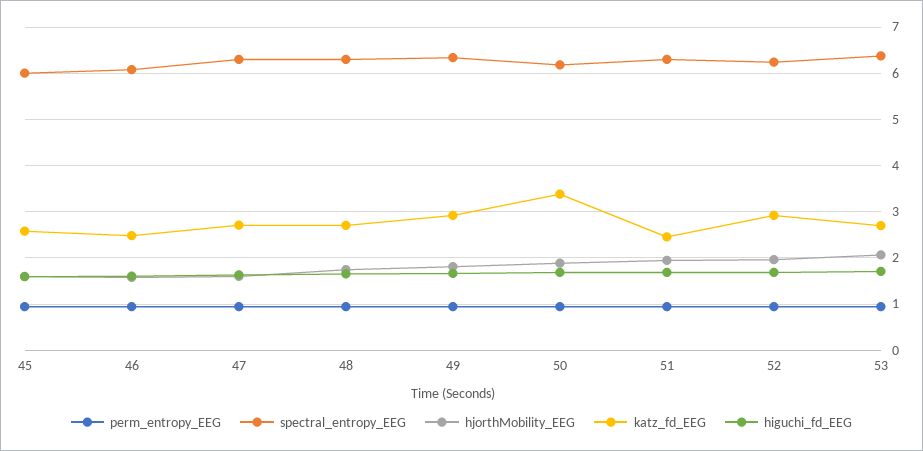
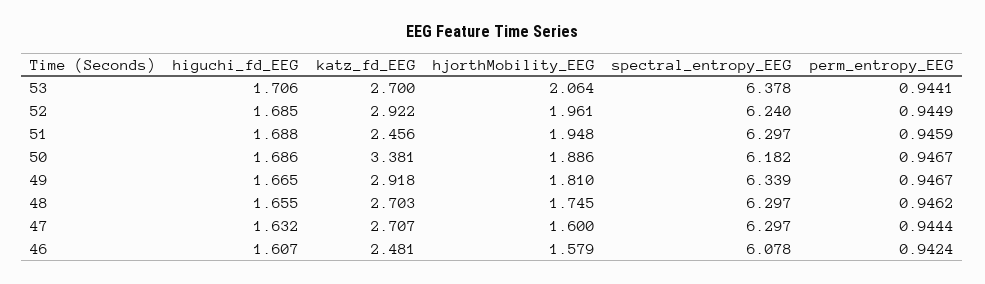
  {
    "perm_entropy_EEG": {
-     "45": 1,
      "46": 0.9424,
      "47": 0.9444,
      "48": 0.9462,
      "49": 0.9467,
      "50": 0.9467,
      "51": 0.9459,
      "52": 0.9449,
      "53": 0.9441
    },
    "spectral_entropy_EEG": {
-     "45": 6,
      "46": 6.078,
      "47": 6.297,
      "48": 6.297,
      "49": 6.339,
      "50": 6.182,
      "51": 6.297,
      "52": 6.24,
      "53": 6.378
    },
    "hjorthMobility_EEG": {
-     "45": 1.6,
      "46": 1.579,
      "47": 1.6,
      "48": 1.745,
      "49": 1.81,
      "50": 1.886,
      "51": 1.948,
      "52": 1.961,
      "53": 2.064
    },
    "katz_fd_EEG": {
-     "45": 2.6,
      "46": 2.481,
      "47": 2.707,
      "48": 2.703,
      "49": 2.918,
      "50": 3.381,
      "51": 2.456,
      "52": 2.922,
      "53": 2.7
    },
    "higuchi_fd_EEG": {
-     "45": 1.6,
      "46": 1.607,
      "47": 1.632,
      "48": 1.655,
      "49": 1.665,
      "50": 1.686,
      "51": 1.688,
      "52": 1.685,
      "53": 1.706
    }
  }

